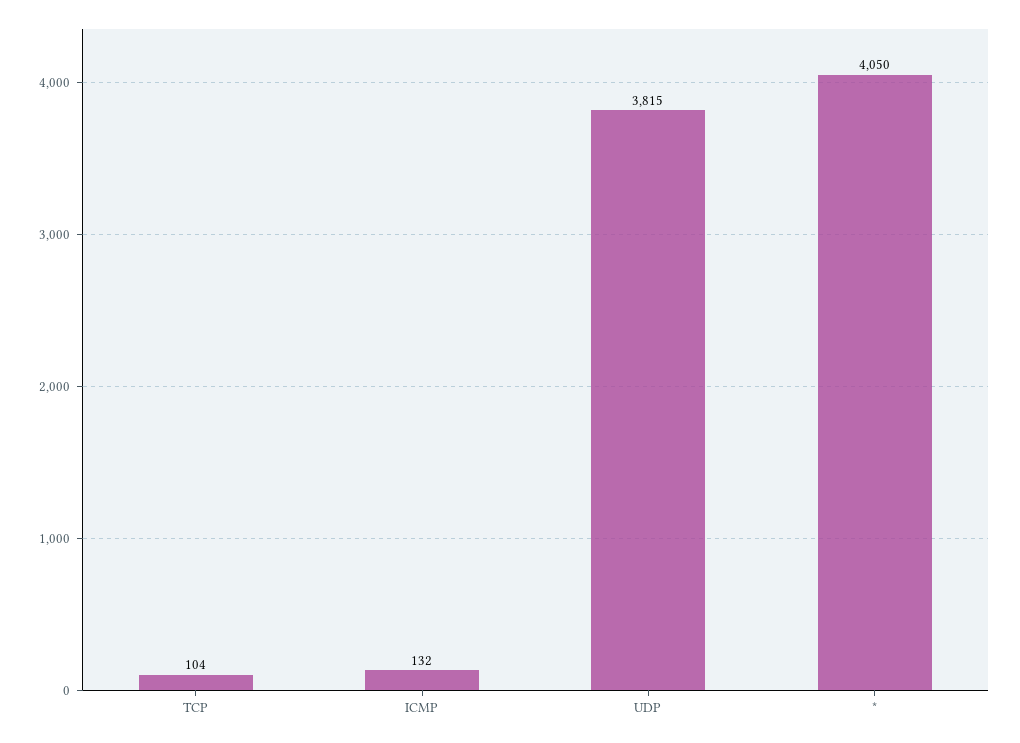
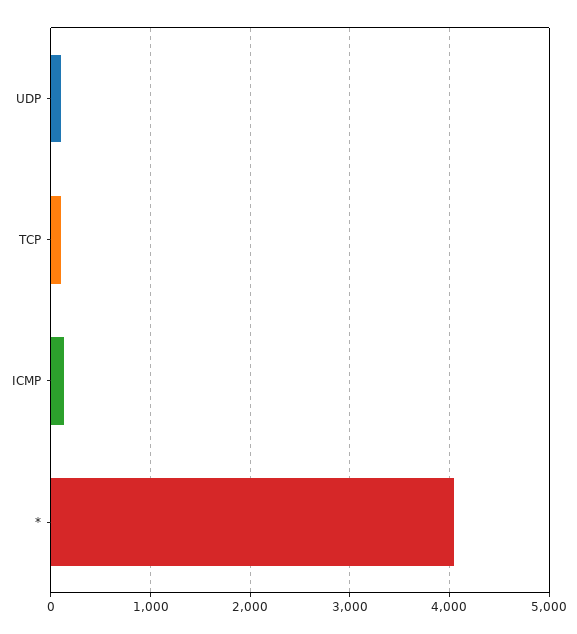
  {
    "TCP": 104,
    "ICMP": 132,
-   "UDP": 3815,
+   "UDP": 100,
    "*": 4050
  }

